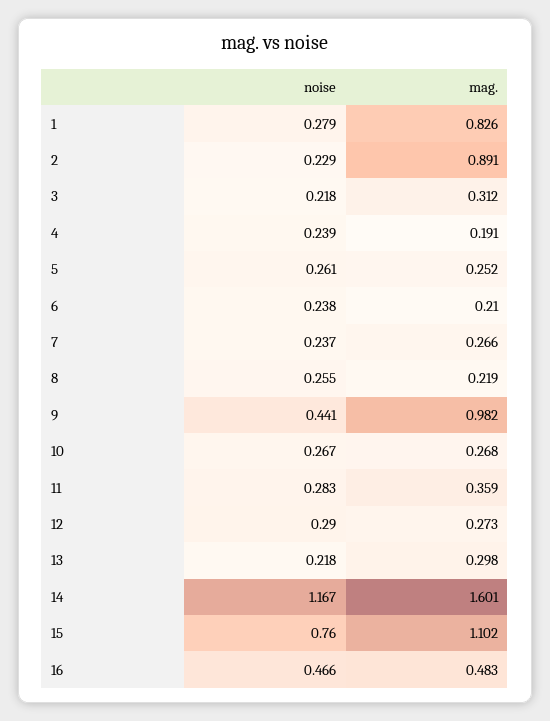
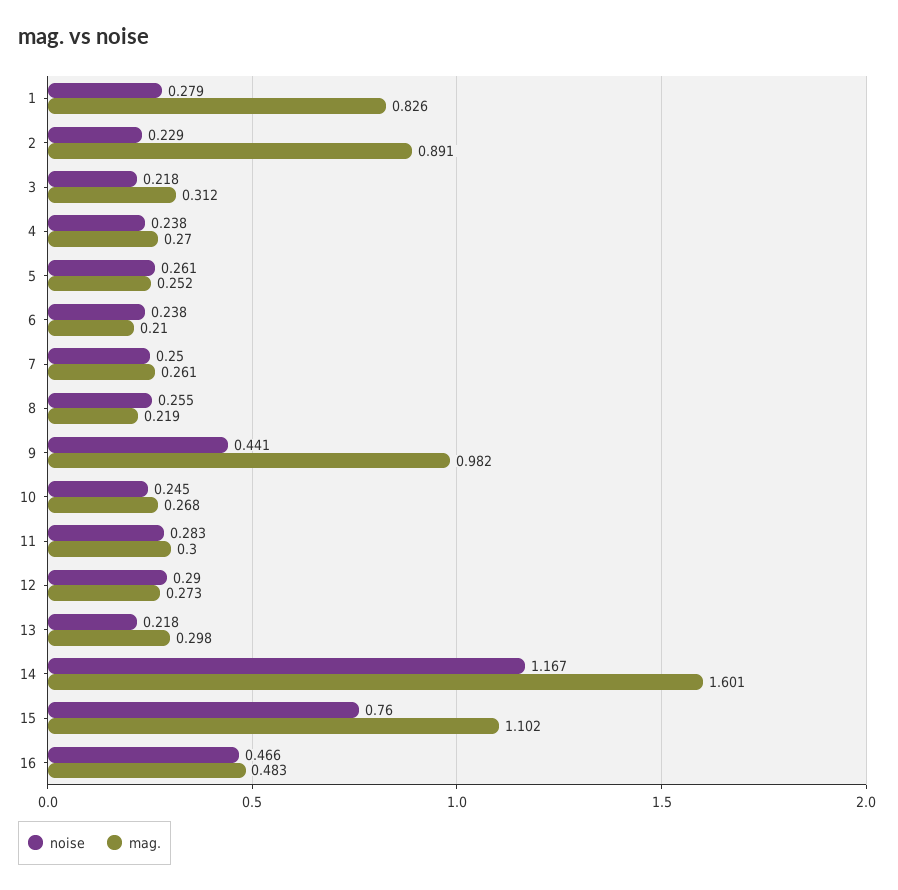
  {
    "noise": {
      "1": 0.279,
      "2": 0.229,
      "3": 0.218,
-     "4": 0.239,
+     "4": 0.238,
      "5": 0.261,
      "6": 0.238,
-     "7": 0.237,
+     "7": 0.25,
      "8": 0.255,
      "9": 0.441,
-     "10": 0.267,
+     "10": 0.245,
      "11": 0.283,
      "12": 0.29,
      "13": 0.218,
      "14": 1.167,
      "15": 0.76,
      "16": 0.466
    },
    "mag.": {
      "1": 0.826,
      "2": 0.891,
      "3": 0.312,
-     "4": 0.191,
+     "4": 0.27,
      "5": 0.252,
      "6": 0.21,
-     "7": 0.266,
+     "7": 0.261,
      "8": 0.219,
      "9": 0.982,
      "10": 0.268,
-     "11": 0.359,
+     "11": 0.3,
      "12": 0.273,
      "13": 0.298,
      "14": 1.601,
      "15": 1.102,
      "16": 0.483
    }
  }

